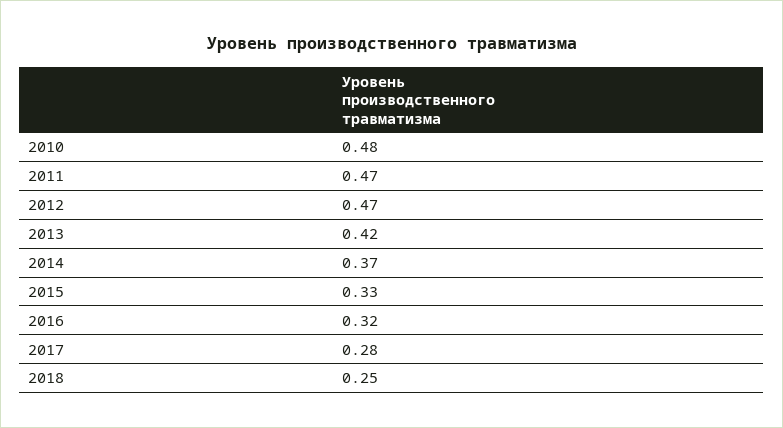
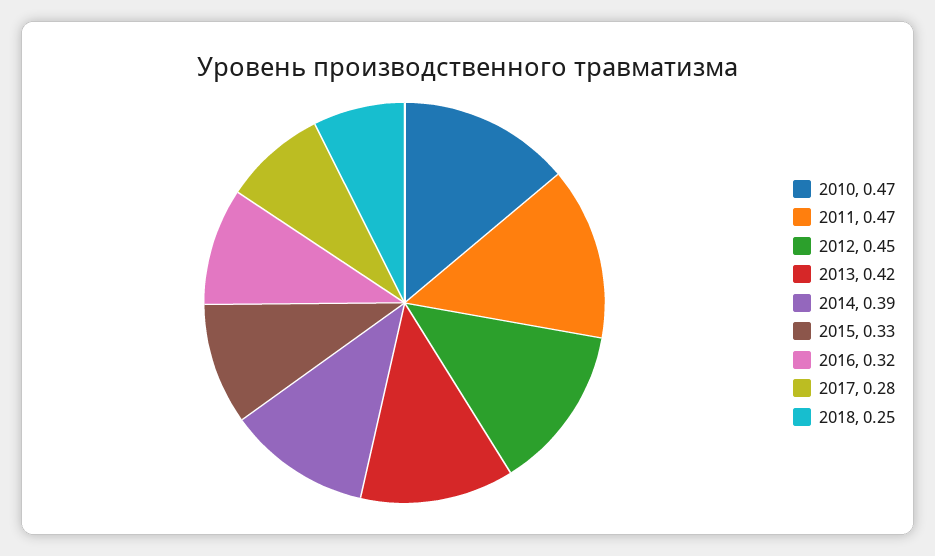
  {
-   "2010": 0.48,
+   "2010": 0.47,
    "2011": 0.47,
-   "2012": 0.47,
+   "2012": 0.45,
    "2013": 0.42,
-   "2014": 0.37,
+   "2014": 0.39,
    "2015": 0.33,
    "2016": 0.32,
    "2017": 0.28,
    "2018": 0.25
  }

